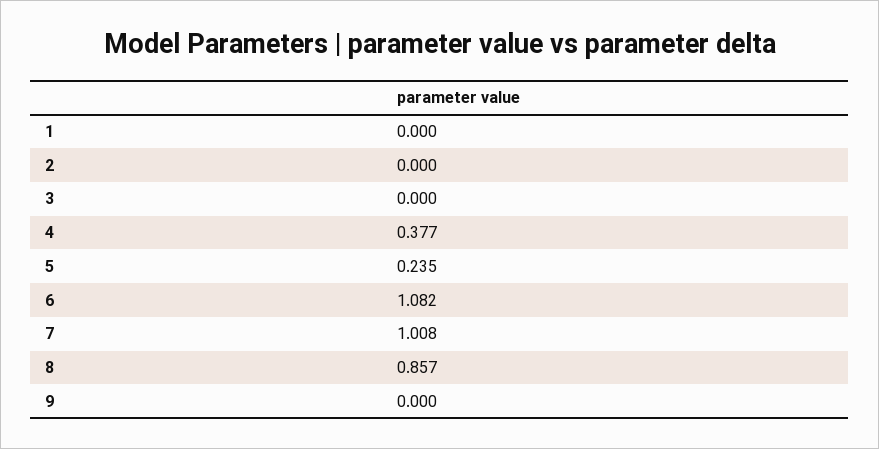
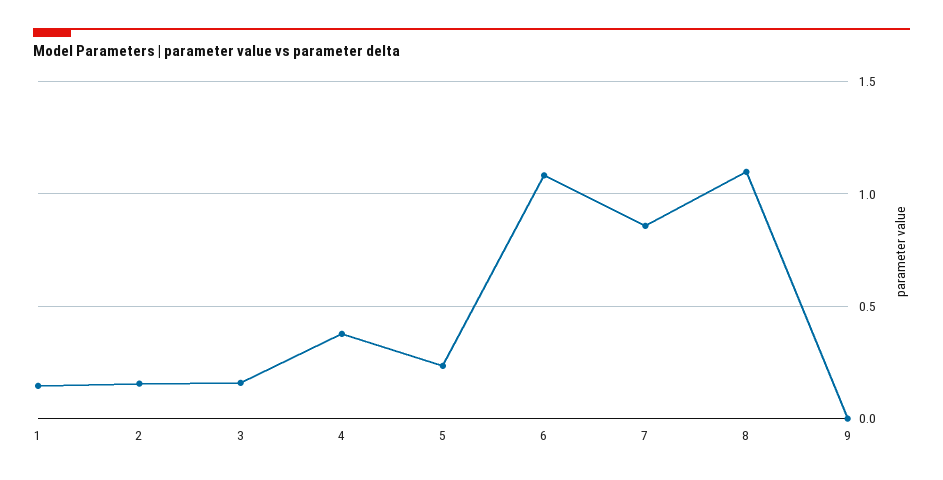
  {
-   "1": 0,
+   "1": 0.15,
-   "2": 0,
+   "2": 0.15,
-   "3": 0,
+   "3": 0.15,
    "4": 0.377,
    "5": 0.235,
    "6": 1.082,
-   "7": 1.008,
+   "7": 0.85,
-   "8": 0.857,
+   "8": 1.1,
    "9": 0
  }

